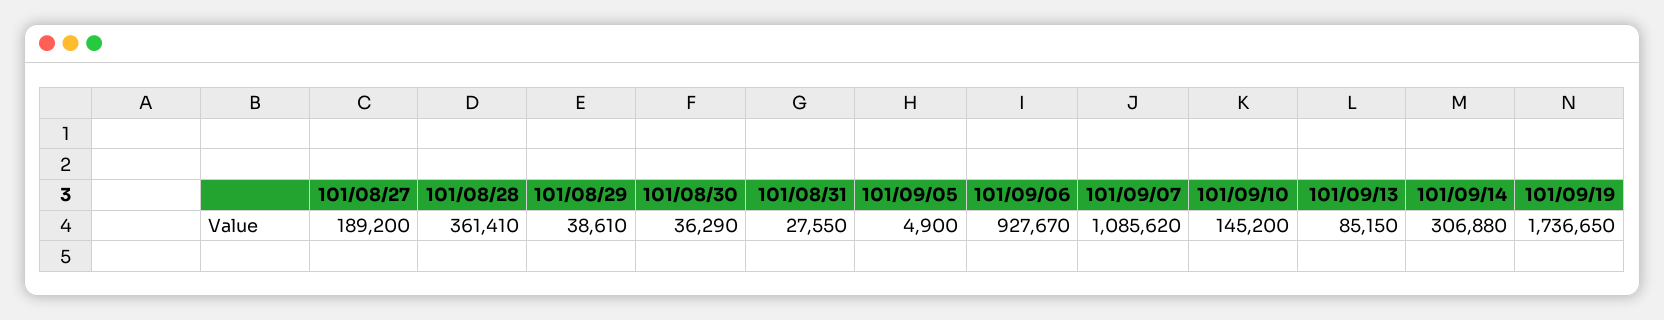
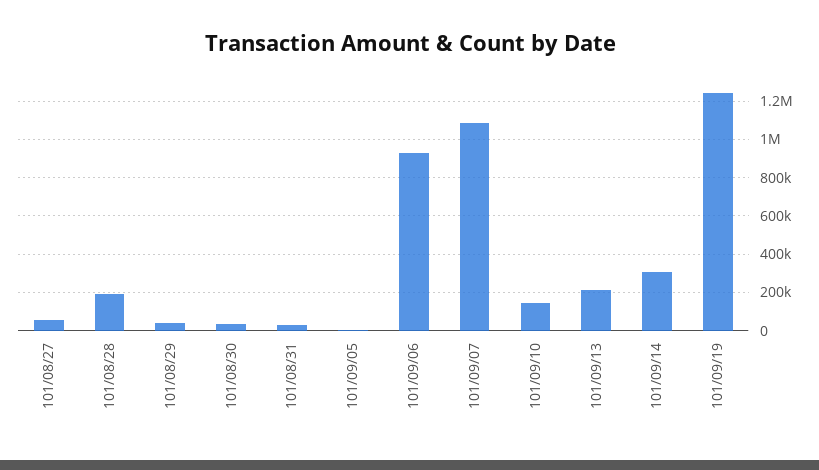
  {
-   "101/08/27": 189200,
+   "101/08/27": 50000,
-   "101/08/28": 361410,
+   "101/08/28": 200000,
    "101/08/29": 38610,
    "101/08/30": 36290,
    "101/08/31": 27550,
    "101/09/05": 4900,
    "101/09/06": 927670,
    "101/09/07": 1085620,
    "101/09/10": 145200,
-   "101/09/13": 85150,
+   "101/09/13": 200000,
    "101/09/14": 306880,
-   "101/09/19": 1736650
+   "101/09/19": 1250000
  }

